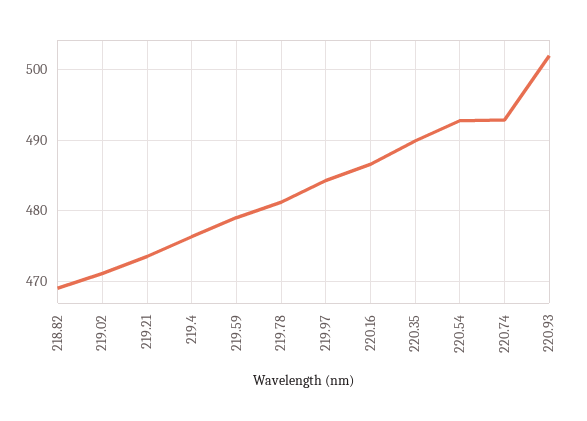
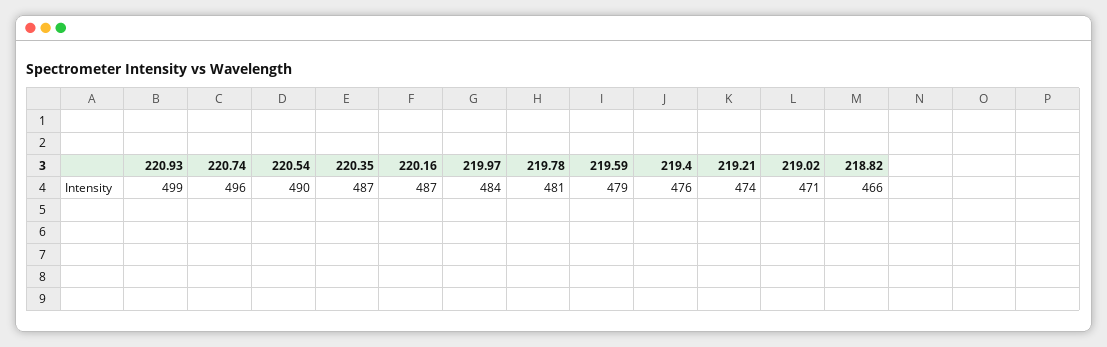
  {
-   "218.82": 469,
+   "218.82": 466,
    "219.02": 471,
    "219.21": 474,
    "219.4": 476,
    "219.59": 479,
    "219.78": 481,
    "219.97": 484,
    "220.16": 487,
-   "220.35": 490,
+   "220.35": 487,
-   "220.54": 493,
+   "220.54": 490,
-   "220.74": 493,
+   "220.74": 496,
-   "220.93": 502
+   "220.93": 499
  }

